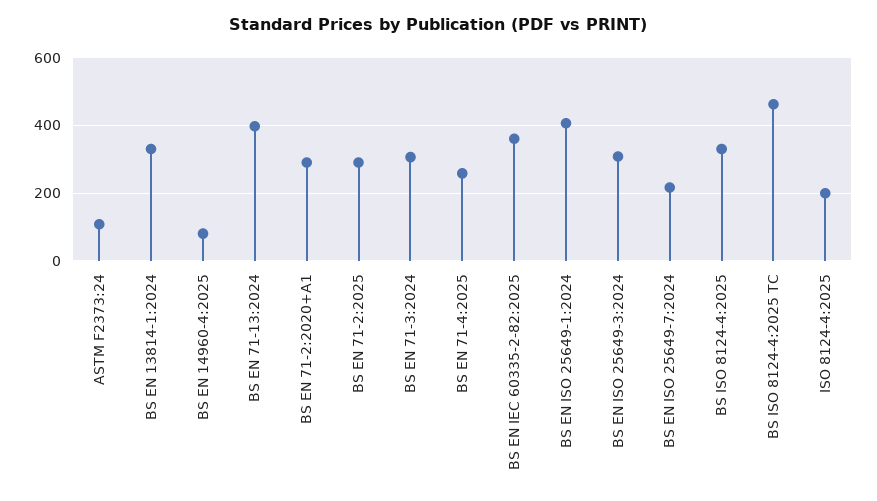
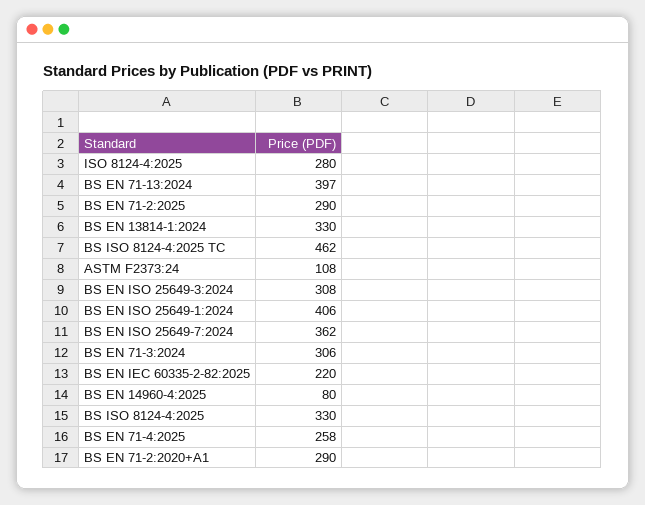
  {
    "ASTM F2373:24": 108,
    "BS EN 13814-1:2024": 330,
    "BS EN 14960-4:2025": 80,
    "BS EN 71-13:2024": 397,
    "BS EN 71-2:2020+A1": 290,
    "BS EN 71-2:2025": 290,
    "BS EN 71-3:2024": 306,
    "BS EN 71-4:2025": 258,
-   "BS EN IEC 60335-2-82:2025": 360,
+   "BS EN IEC 60335-2-82:2025": 220,
    "BS EN ISO 25649-1:2024": 406,
    "BS EN ISO 25649-3:2024": 308,
-   "BS EN ISO 25649-7:2024": 220,
+   "BS EN ISO 25649-7:2024": 362,
    "BS ISO 8124-4:2025": 330,
    "BS ISO 8124-4:2025 TC": 462,
-   "ISO 8124-4:2025": 200
+   "ISO 8124-4:2025": 280
  }

